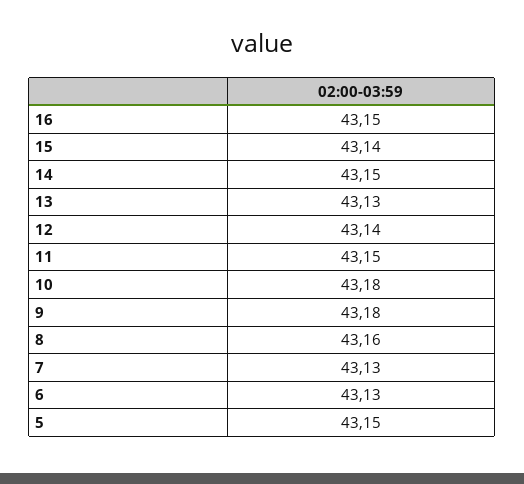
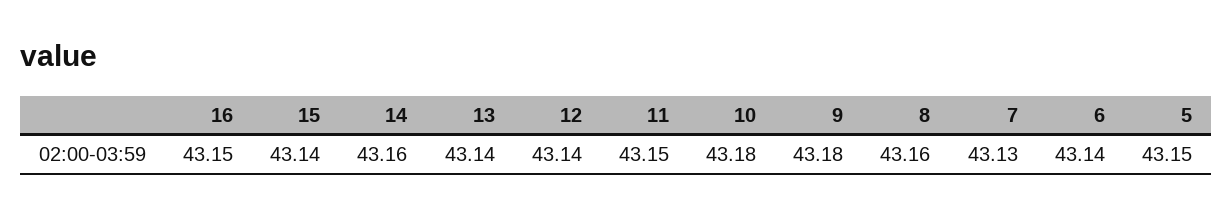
  {
    "16": 43.15,
    "15": 43.14,
-   "14": 43.15,
+   "14": 43.16,
-   "13": 43.13,
+   "13": 43.14,
    "12": 43.14,
    "11": 43.15,
    "10": 43.18,
    "9": 43.18,
    "8": 43.16,
    "7": 43.13,
-   "6": 43.13,
+   "6": 43.14,
    "5": 43.15
  }

